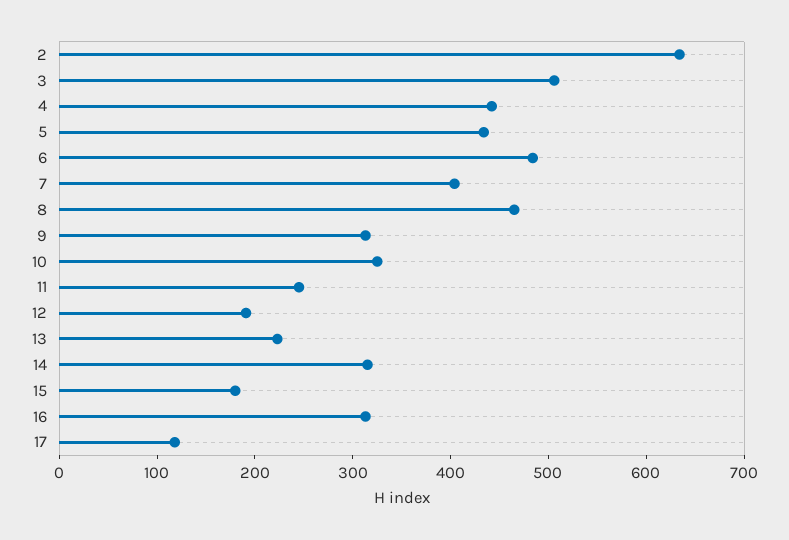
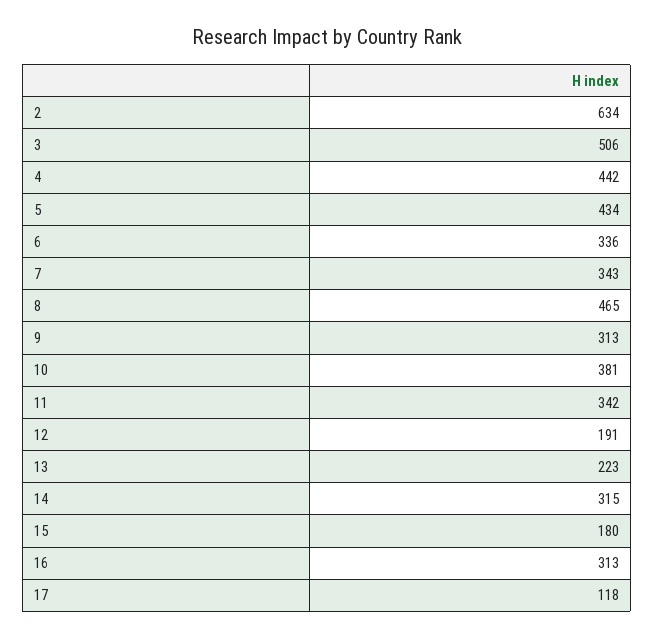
  {
    "2": 634,
    "3": 506,
    "4": 442,
    "5": 434,
-   "6": 480,
+   "6": 336,
-   "7": 400,
+   "7": 343,
    "8": 465,
    "9": 313,
-   "10": 320,
+   "10": 381,
-   "11": 240,
+   "11": 342,
    "12": 191,
    "13": 223,
    "14": 315,
    "15": 180,
    "16": 313,
    "17": 118
  }

